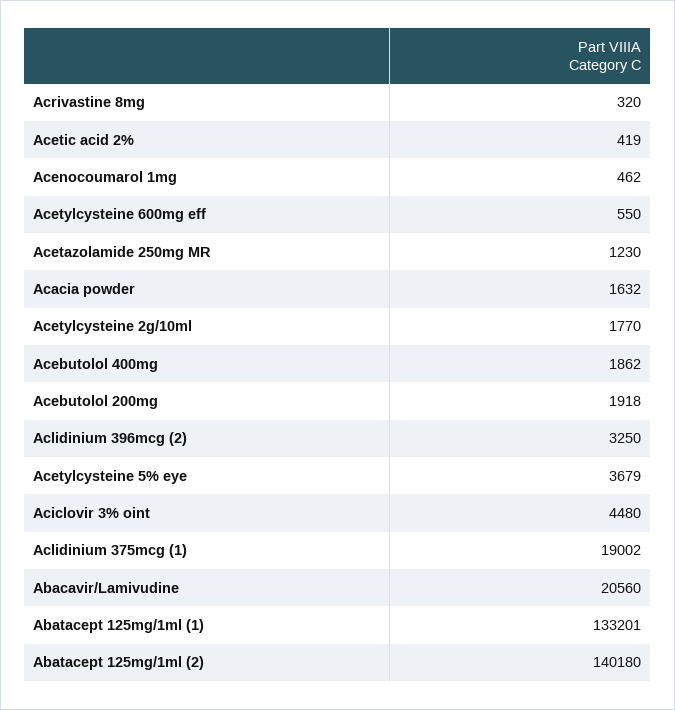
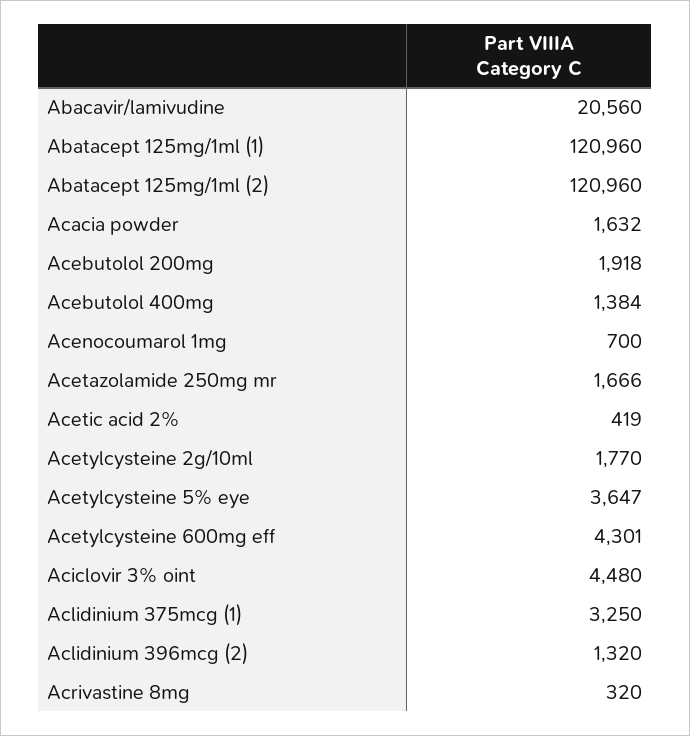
  {
    "Acrivastine 8mg": 320,
    "Acetic acid 2%": 419,
-   "Acenocoumarol 1mg": 462,
+   "Acenocoumarol 1mg": 700,
-   "Acetylcysteine 600mg eff": 550,
+   "Acetylcysteine 600mg eff": 4301,
-   "Acetazolamide 250mg MR": 1230,
+   "Acetazolamide 250mg MR": 1666,
    "Acacia powder": 1632,
    "Acetylcysteine 2g/10ml": 1770,
-   "Acebutolol 400mg": 1862,
+   "Acebutolol 400mg": 1384,
    "Acebutolol 200mg": 1918,
-   "Aclidinium 396mcg (2)": 3250,
+   "Aclidinium 396mcg (2)": 1320,
-   "Acetylcysteine 5% eye": 3679,
+   "Acetylcysteine 5% eye": 3647,
    "Aciclovir 3% oint": 4480,
-   "Aclidinium 375mcg (1)": 19002,
+   "Aclidinium 375mcg (1)": 3250,
    "Abacavir/Lamivudine": 20560,
-   "Abatacept 125mg/1ml (1)": 133201,
+   "Abatacept 125mg/1ml (1)": 120960,
-   "Abatacept 125mg/1ml (2)": 140180
+   "Abatacept 125mg/1ml (2)": 120960
  }

